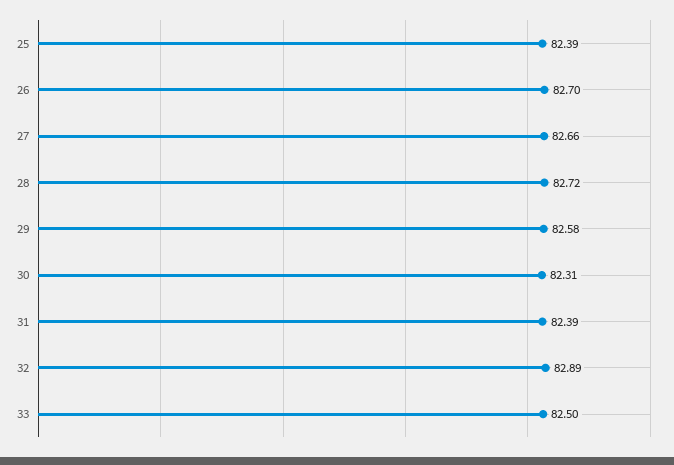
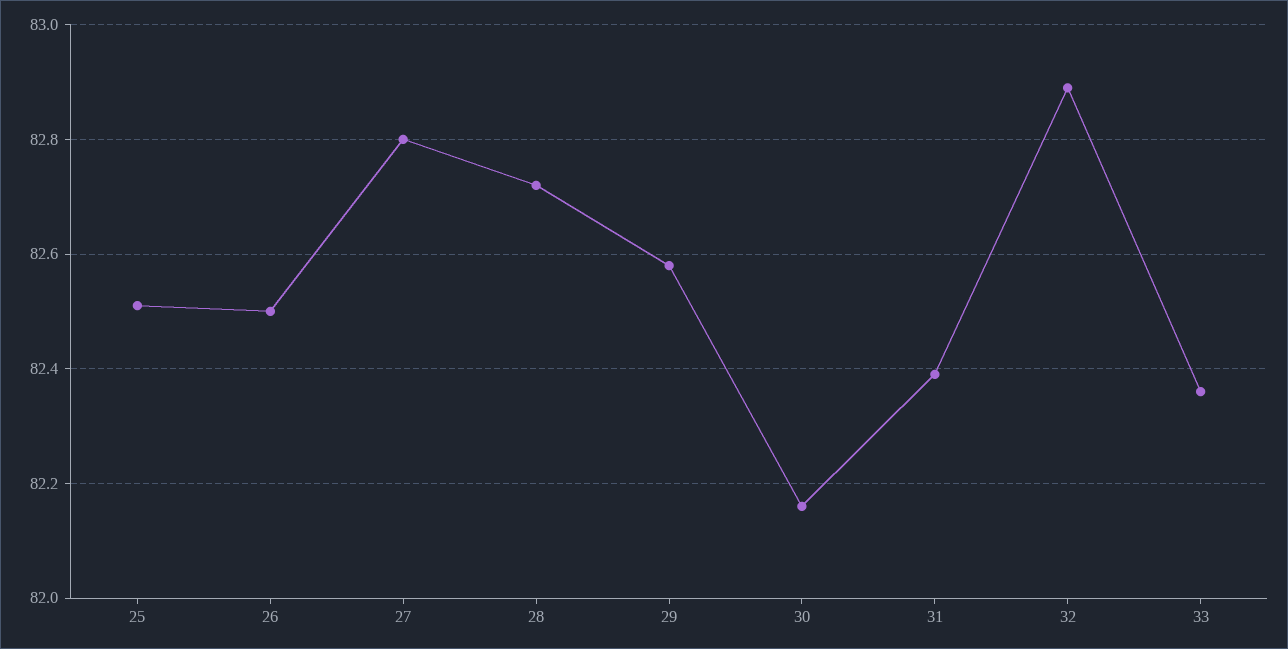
  {
-   "25": 82.39,
+   "25": 82.5,
-   "26": 82.7,
+   "26": 82.5,
-   "27": 82.66,
+   "27": 82.8,
    "28": 82.72,
    "29": 82.58,
-   "30": 82.31,
+   "30": 82.15,
    "31": 82.39,
    "32": 82.89,
-   "33": 82.5
+   "33": 82.35
  }

